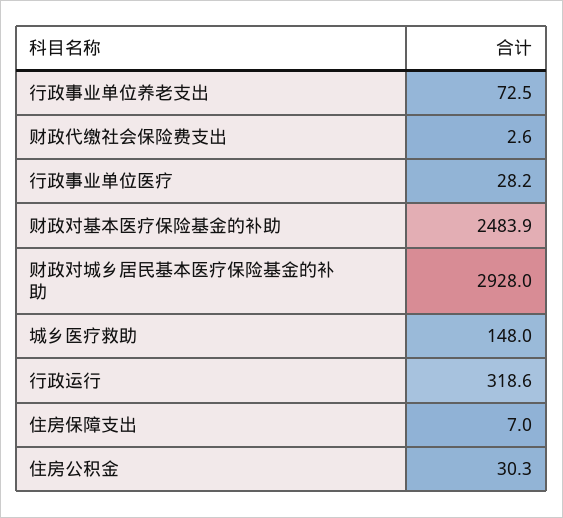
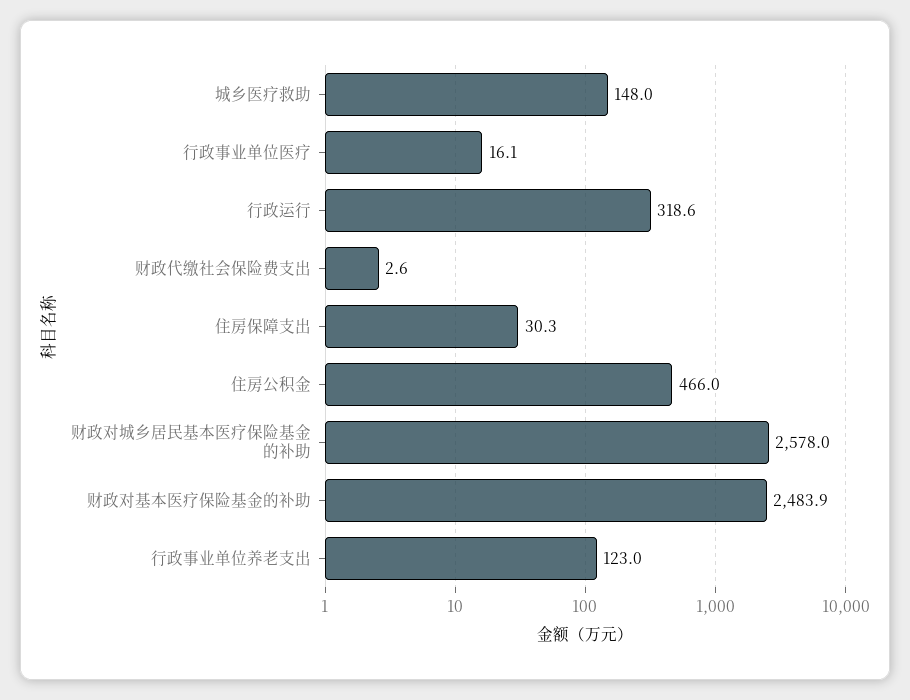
  {
-   "行政事业单位养老支出": 72.5,
+   "行政事业单位养老支出": 123,
    "财政代缴社会保险费支出": 2.6,
-   "行政事业单位医疗": 28.2,
+   "行政事业单位医疗": 16.1,
    "财政对基本医疗保险基金的补助": 2483.9,
-   "财政对城乡居民基本医疗保险基金的补助": 2928,
+   "财政对城乡居民基本医疗保险基金的补助": 2578,
    "城乡医疗救助": 148,
    "行政运行": 318.6,
-   "住房保障支出": 7,
+   "住房保障支出": 30.3,
-   "住房公积金": 30.3
+   "住房公积金": 466
  }

